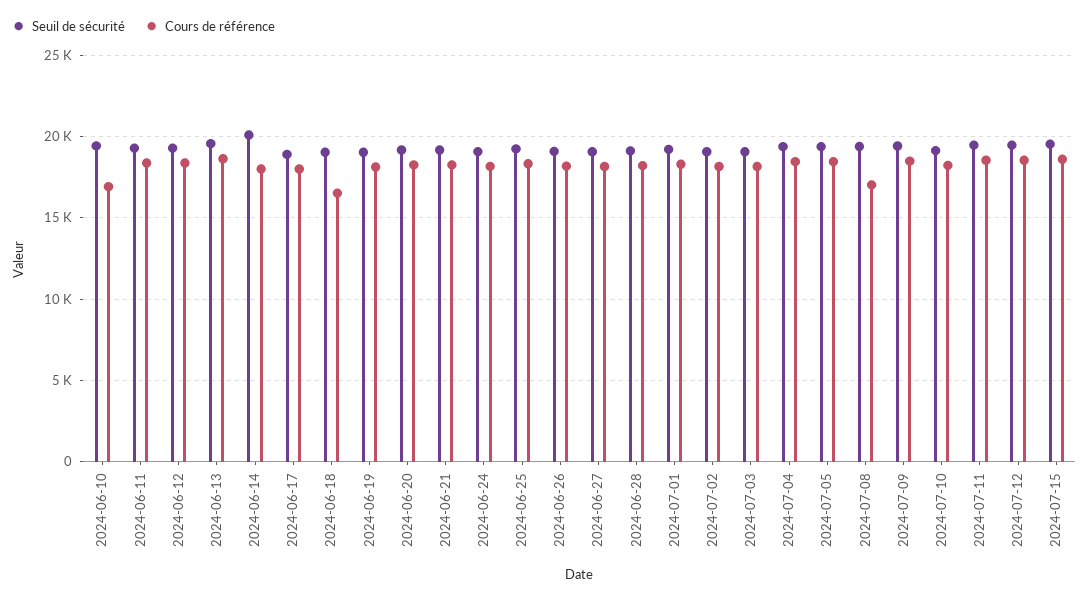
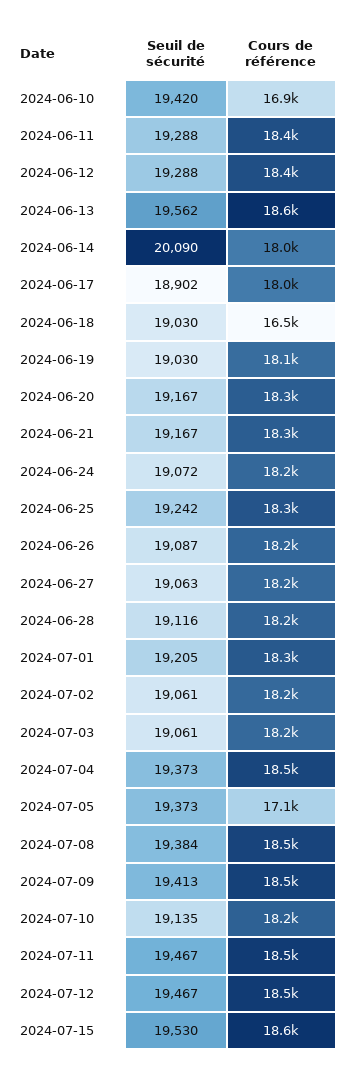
  {
    "Seuil de sécurité": {
      "2024-06-10": 19420,
      "2024-06-11": 19288,
      "2024-06-12": 19288,
      "2024-06-13": 19562,
      "2024-06-14": 20090,
      "2024-06-17": 18902,
      "2024-06-18": 19030,
      "2024-06-19": 19030,
      "2024-06-20": 19167,
      "2024-06-21": 19167,
      "2024-06-24": 19072,
      "2024-06-25": 19242,
      "2024-06-26": 19087,
      "2024-06-27": 19063,
      "2024-06-28": 19116,
      "2024-07-01": 19205,
      "2024-07-02": 19061,
      "2024-07-03": 19061,
      "2024-07-04": 19373,
      "2024-07-05": 19373,
      "2024-07-08": 19384,
      "2024-07-09": 19413,
      "2024-07-10": 19135,
      "2024-07-11": 19467,
      "2024-07-12": 19467,
      "2024-07-15": 19530
    },
    "Cours de référence": {
      "2024-06-10": 16900,
      "2024-06-11": 18400,
      "2024-06-12": 18400,
      "2024-06-13": 18600,
      "2024-06-14": 18000,
      "2024-06-17": 18000,
      "2024-06-18": 16500,
      "2024-06-19": 18100,
      "2024-06-20": 18300,
      "2024-06-21": 18300,
      "2024-06-24": 18200,
      "2024-06-25": 18300,
      "2024-06-26": 18200,
      "2024-06-27": 18200,
      "2024-06-28": 18200,
      "2024-07-01": 18300,
      "2024-07-02": 18200,
      "2024-07-03": 18200,
      "2024-07-04": 18500,
-     "2024-07-05": 18500,
+     "2024-07-05": 17100,
-     "2024-07-08": 17000,
+     "2024-07-08": 18500,
      "2024-07-09": 18500,
      "2024-07-10": 18200,
      "2024-07-11": 18500,
      "2024-07-12": 18500,
      "2024-07-15": 18600
    }
  }

